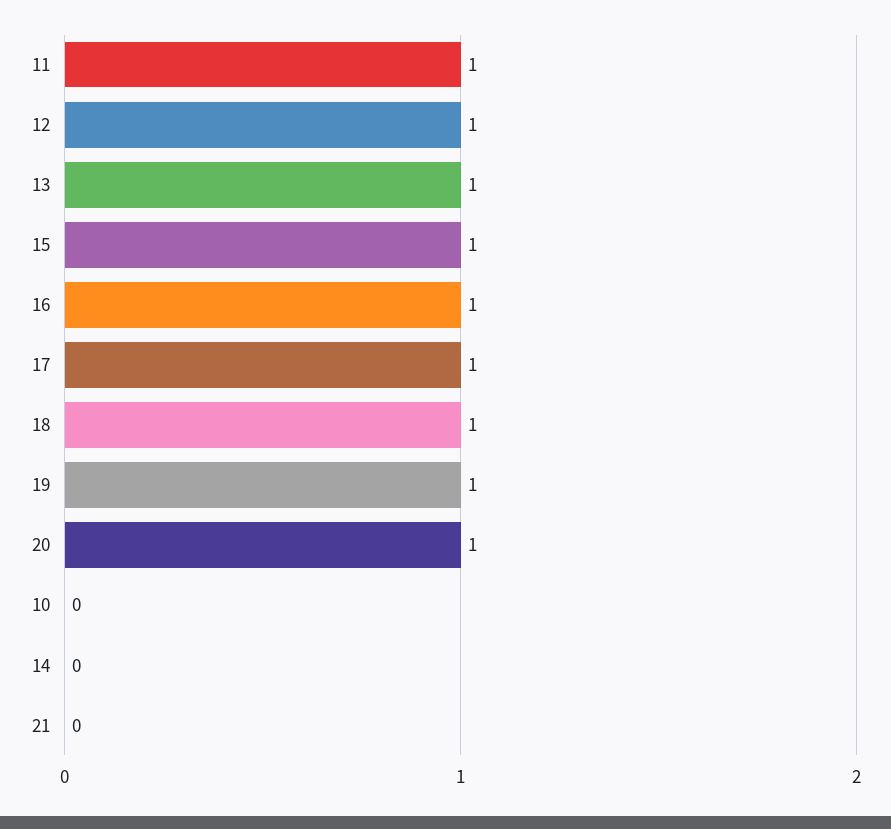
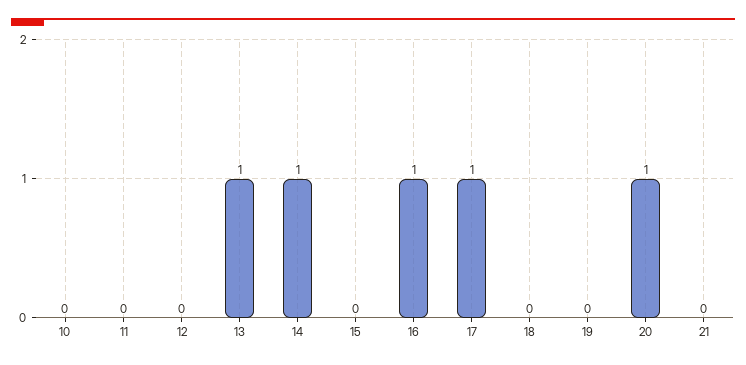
  {
-   "11": 1,
+   "11": 0,
-   "12": 1,
+   "12": 0,
    "13": 1,
-   "15": 1,
+   "15": 0,
    "16": 1,
    "17": 1,
-   "18": 1,
+   "18": 0,
-   "19": 1,
+   "19": 0,
    "20": 1,
    "10": 0,
-   "14": 0,
+   "14": 1,
    "21": 0
  }

